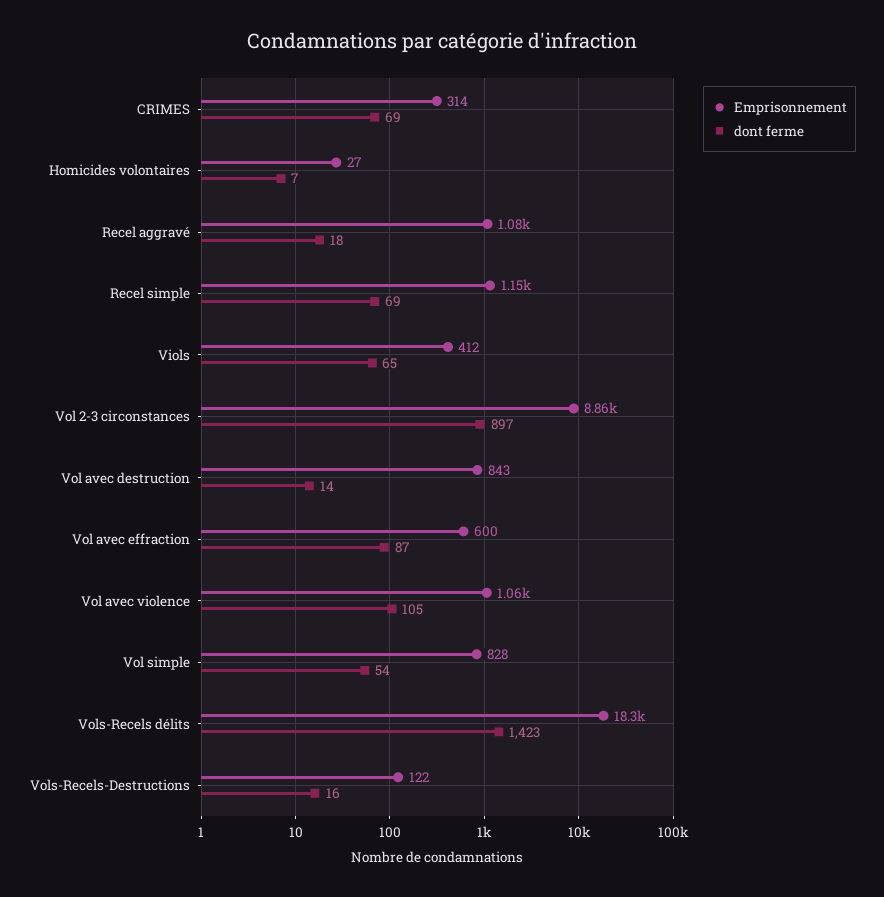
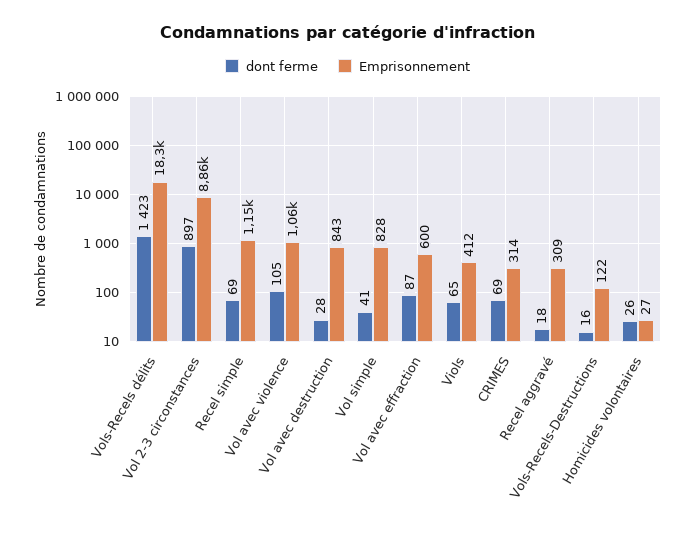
  {
    "Emprisonnement": {
      "CRIMES": 314,
      "Homicides volontaires": 27,
-     "Recel aggravé": 1080,
+     "Recel aggravé": 309,
      "Recel simple": 1150,
      "Viols": 412,
      "Vol 2-3 circonstances": 8860,
      "Vol avec destruction": 843,
      "Vol avec effraction": 600,
      "Vol avec violence": 1060,
      "Vol simple": 828,
      "Vols-Recels délits": 18300,
      "Vols-Recels-Destructions": 122
    },
    "dont ferme": {
      "CRIMES": 69,
-     "Homicides volontaires": 7,
+     "Homicides volontaires": 26,
      "Recel aggravé": 18,
      "Recel simple": 69,
      "Viols": 65,
      "Vol 2-3 circonstances": 897,
-     "Vol avec destruction": 14,
+     "Vol avec destruction": 28,
      "Vol avec effraction": 87,
      "Vol avec violence": 105,
-     "Vol simple": 54,
+     "Vol simple": 41,
      "Vols-Recels délits": 1423,
      "Vols-Recels-Destructions": 16
    }
  }

